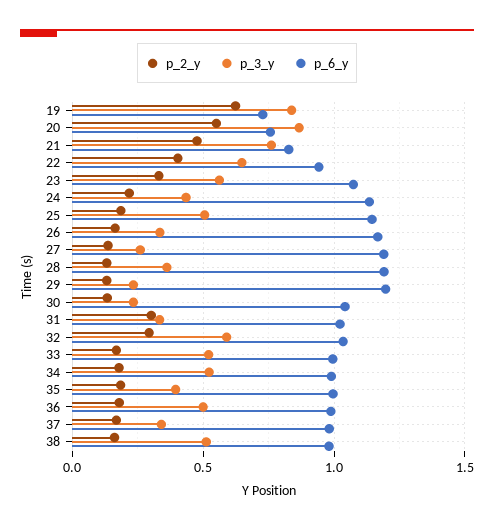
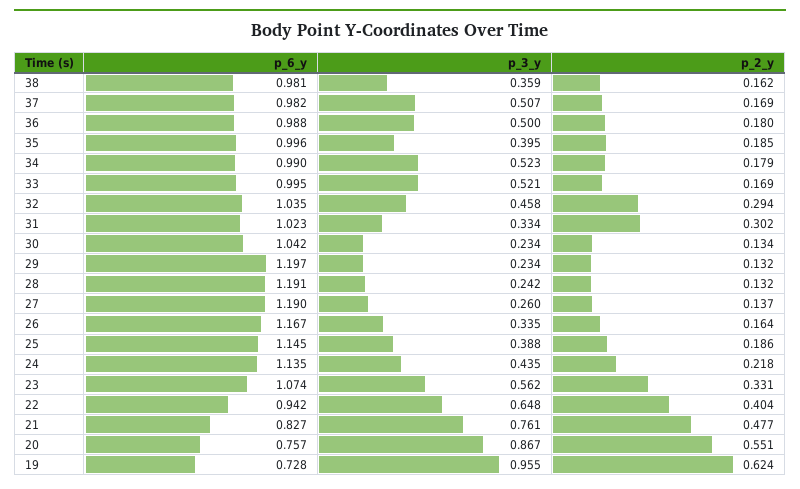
  {
    "p_2_y": {
      "19": 0.624,
      "20": 0.551,
      "21": 0.477,
      "22": 0.404,
      "23": 0.331,
      "24": 0.218,
      "25": 0.186,
      "26": 0.164,
      "27": 0.137,
      "28": 0.132,
      "29": 0.132,
      "30": 0.134,
      "31": 0.302,
      "32": 0.294,
      "33": 0.169,
      "34": 0.179,
      "35": 0.185,
      "36": 0.18,
      "37": 0.169,
      "38": 0.162
    },
    "p_3_y": {
-     "19": 0.85,
+     "19": 0.955,
      "20": 0.867,
      "21": 0.761,
      "22": 0.648,
      "23": 0.562,
      "24": 0.435,
-     "25": 0.5,
+     "25": 0.388,
      "26": 0.335,
      "27": 0.26,
-     "28": 0.35,
+     "28": 0.242,
      "29": 0.234,
      "30": 0.234,
      "31": 0.334,
-     "32": 0.6,
+     "32": 0.458,
      "33": 0.521,
      "34": 0.523,
      "35": 0.395,
      "36": 0.5,
-     "37": 0.35,
+     "37": 0.507,
-     "38": 0.5
+     "38": 0.359
    },
    "p_6_y": {
      "19": 0.728,
      "20": 0.757,
      "21": 0.827,
      "22": 0.942,
      "23": 1.074,
      "24": 1.135,
      "25": 1.145,
      "26": 1.167,
      "27": 1.19,
      "28": 1.191,
      "29": 1.197,
      "30": 1.042,
      "31": 1.023,
      "32": 1.035,
      "33": 0.995,
      "34": 0.99,
      "35": 0.996,
      "36": 0.988,
      "37": 0.982,
      "38": 0.981
    }
  }

